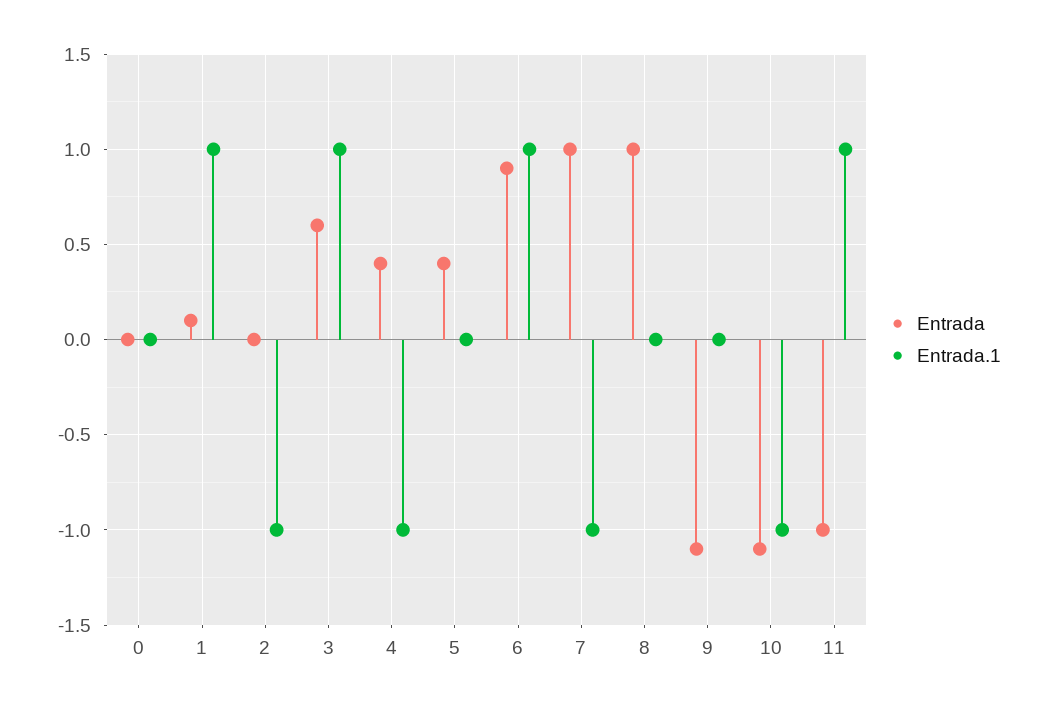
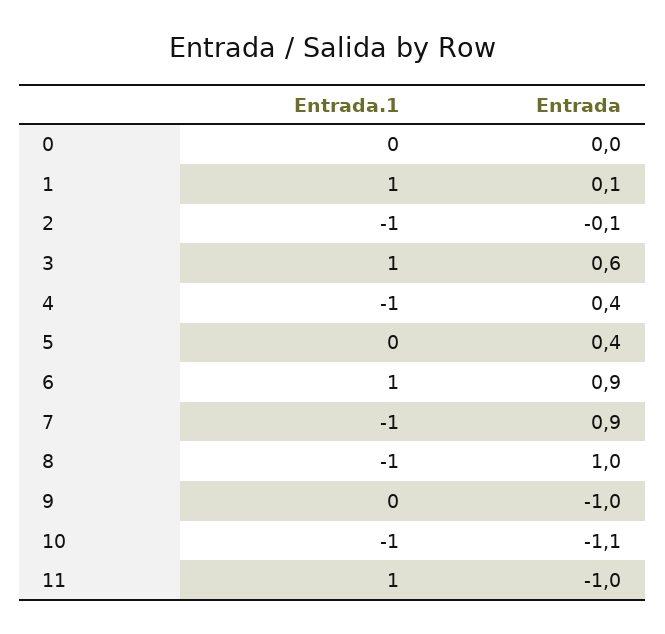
  {
    "Entrada": {
      "0": 0,
      "1": 0.1,
-     "2": 0,
+     "2": -0.1,
      "3": 0.6,
      "4": 0.4,
      "5": 0.4,
      "6": 0.9,
-     "7": 1,
+     "7": 0.9,
      "8": 1,
-     "9": -1.1,
+     "9": -1,
      "10": -1.1,
      "11": -1
    },
    "Entrada.1": {
      "0": 0,
      "1": 1,
      "2": -1,
      "3": 1,
      "4": -1,
      "5": 0,
      "6": 1,
      "7": -1,
-     "8": 0,
+     "8": -1,
      "9": 0,
      "10": -1,
      "11": 1
    }
  }

